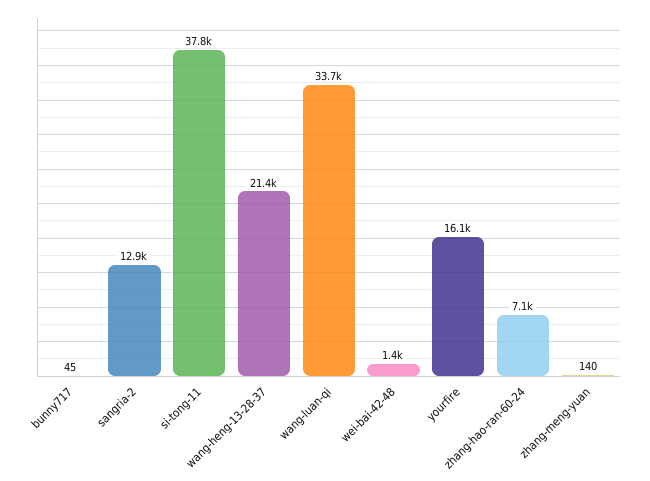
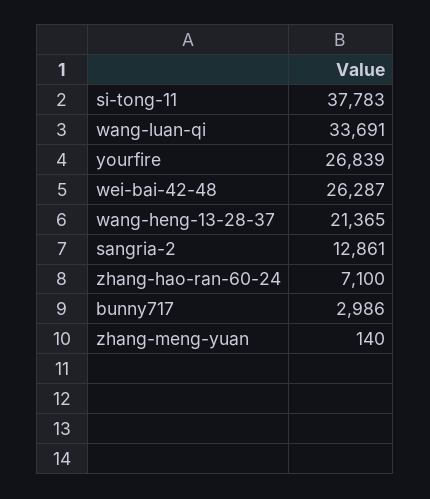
  {
-   "bunny717": 45,
+   "bunny717": 2986,
    "sangria-2": 12861,
    "si-tong-11": 37783,
    "wang-heng-13-28-37": 21365,
    "wang-luan-qi": 33691,
-   "wei-bai-42-48": 1400,
+   "wei-bai-42-48": 26287,
-   "yourfire": 16100,
+   "yourfire": 26839,
    "zhang-hao-ran-60-24": 7100,
    "zhang-meng-yuan": 140
  }

